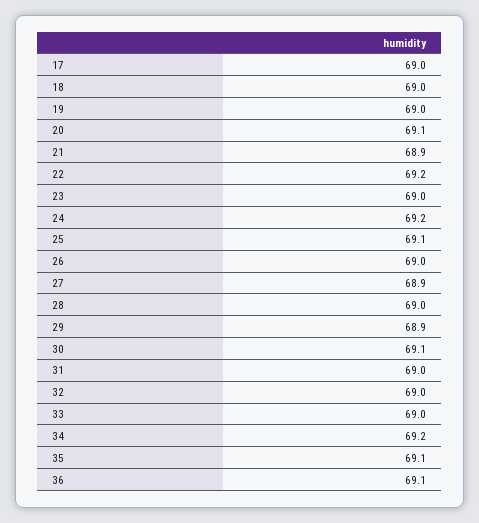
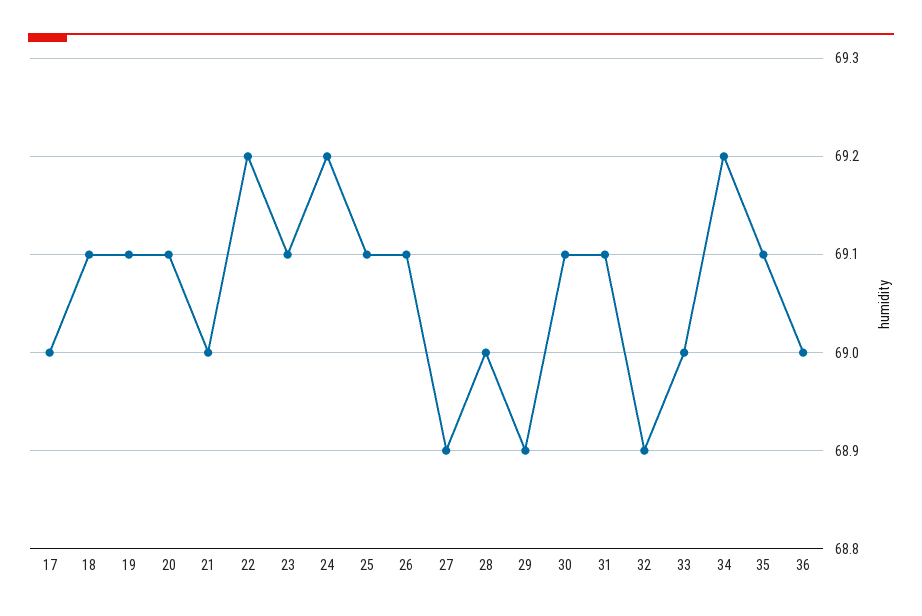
  {
    "17": 69,
-   "18": 69,
+   "18": 69.1,
-   "19": 69,
+   "19": 69.1,
    "20": 69.1,
-   "21": 68.9,
+   "21": 69,
    "22": 69.2,
-   "23": 69,
+   "23": 69.1,
    "24": 69.2,
    "25": 69.1,
-   "26": 69,
+   "26": 69.1,
    "27": 68.9,
    "28": 69,
    "29": 68.9,
    "30": 69.1,
-   "31": 69,
+   "31": 69.1,
-   "32": 69,
+   "32": 68.9,
    "33": 69,
    "34": 69.2,
    "35": 69.1,
-   "36": 69.1
+   "36": 69
  }

